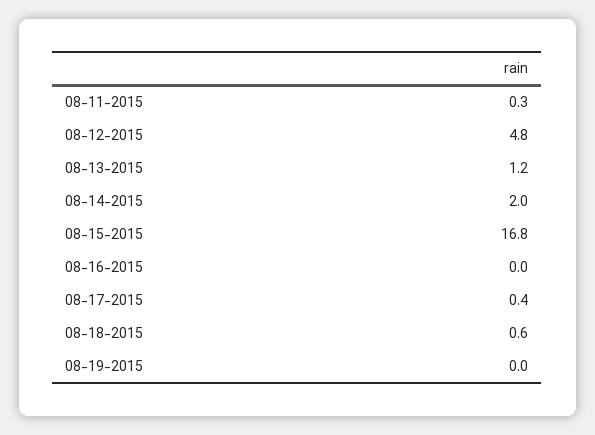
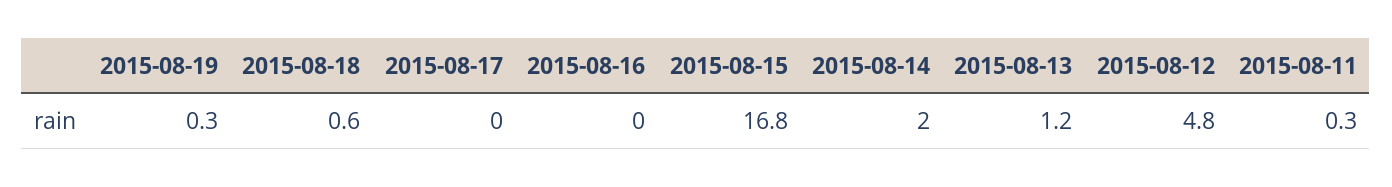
  {
    "08-11-2015": 0.3,
    "08-12-2015": 4.8,
    "08-13-2015": 1.2,
    "08-14-2015": 2,
    "08-15-2015": 16.8,
    "08-16-2015": 0,
-   "08-17-2015": 0.4,
+   "08-17-2015": 0,
    "08-18-2015": 0.6,
-   "08-19-2015": 0
+   "08-19-2015": 0.3
  }

